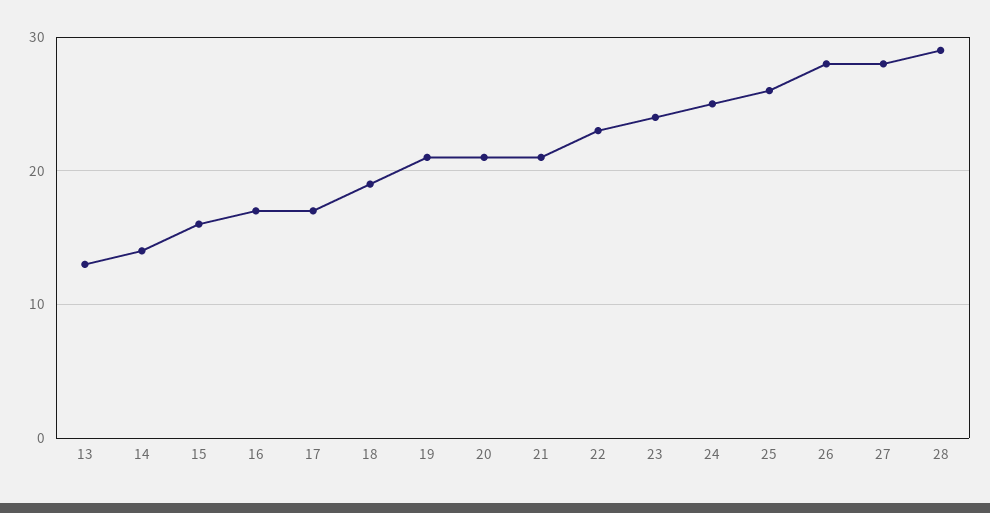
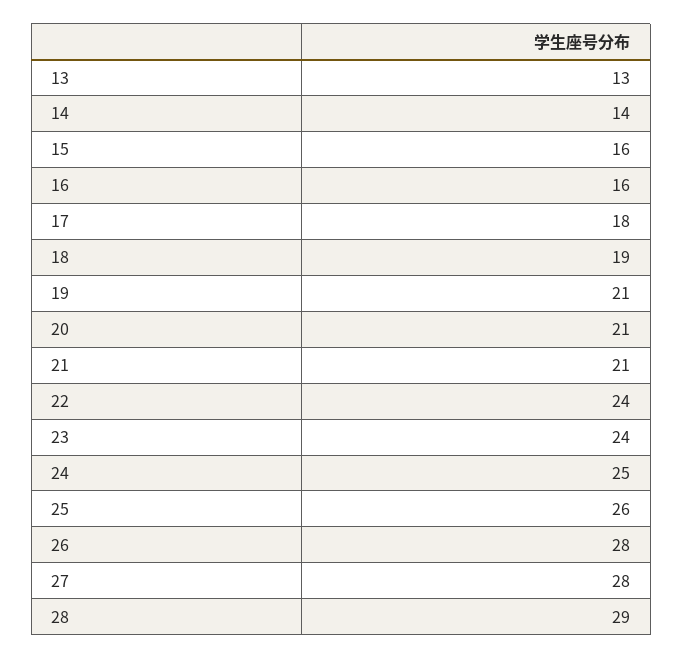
  {
    "13": 13,
    "14": 14,
    "15": 16,
-   "16": 17,
+   "16": 16,
-   "17": 17,
+   "17": 18,
    "18": 19,
    "19": 21,
    "20": 21,
    "21": 21,
-   "22": 23,
+   "22": 24,
    "23": 24,
    "24": 25,
    "25": 26,
    "26": 28,
    "27": 28,
    "28": 29
  }

